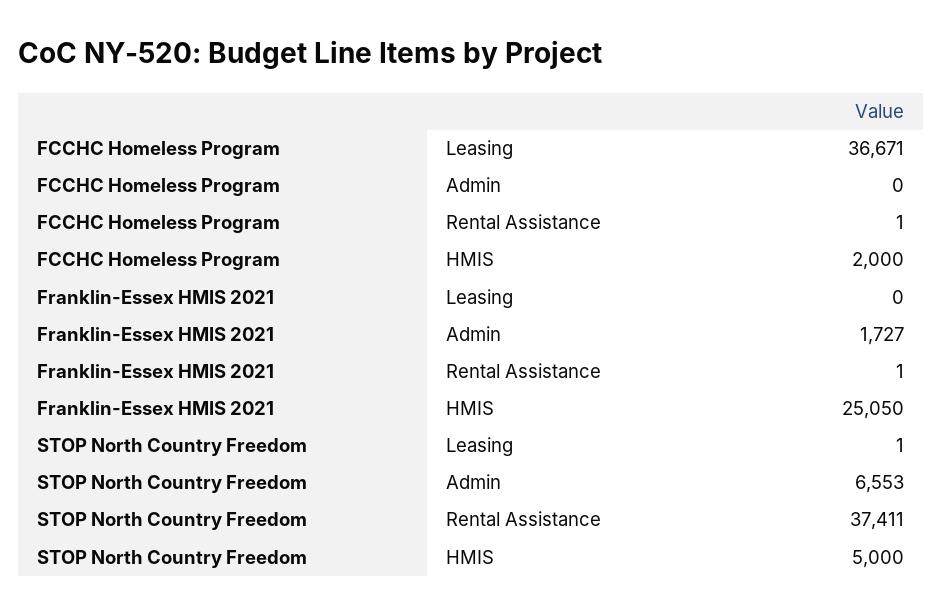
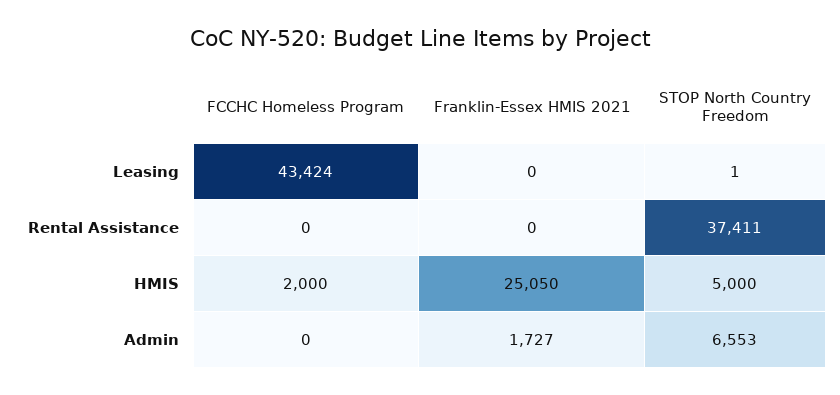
  {
    "FCCHC Homeless Program": {
-     "Leasing": 36671,
+     "Leasing": 43424,
      "Admin": 0,
-     "Rental Assistance": 1,
+     "Rental Assistance": 0,
      "HMIS": 2000
    },
    "Franklin-Essex HMIS 2021": {
      "Leasing": 0,
      "Admin": 1727,
-     "Rental Assistance": 1,
+     "Rental Assistance": 0,
      "HMIS": 25050
    },
    "STOP North Country Freedom": {
      "Leasing": 1,
      "Admin": 6553,
      "Rental Assistance": 37411,
      "HMIS": 5000
    }
  }

